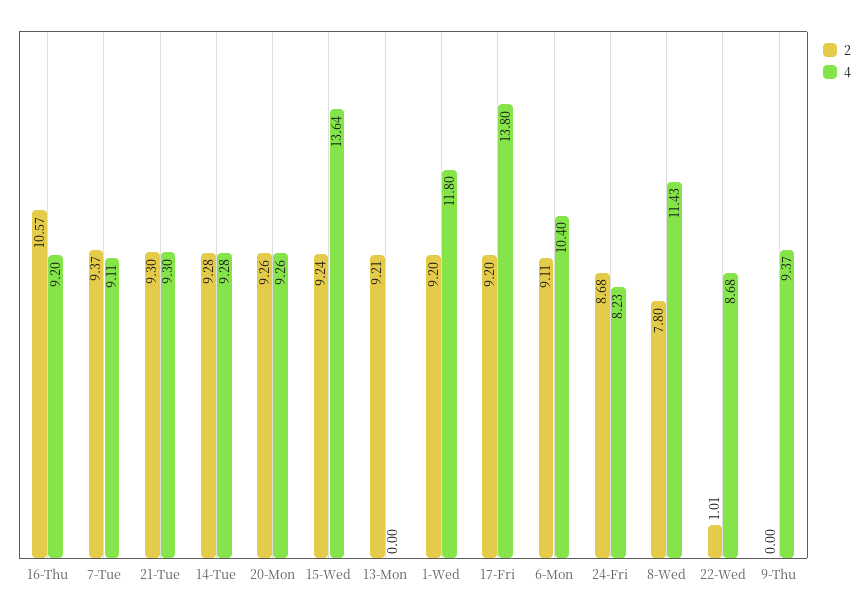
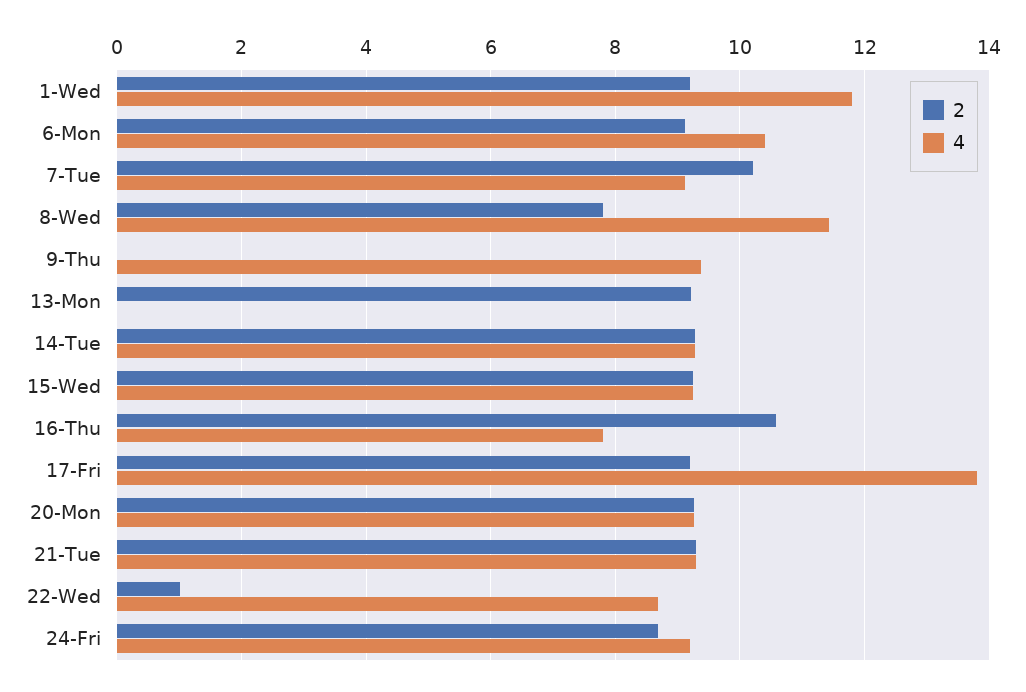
  {
    "2": {
      "16-Thu": 10.57,
-     "7-Tue": 9.37,
+     "7-Tue": 10.2,
      "21-Tue": 9.3,
      "14-Tue": 9.28,
      "20-Mon": 9.26,
      "15-Wed": 9.24,
      "13-Mon": 9.21,
      "1-Wed": 9.2,
      "17-Fri": 9.2,
      "6-Mon": 9.11,
      "24-Fri": 8.68,
      "8-Wed": 7.8,
      "22-Wed": 1.01,
      "9-Thu": 0
    },
    "4": {
-     "16-Thu": 9.2,
+     "16-Thu": 7.8,
      "7-Tue": 9.11,
      "21-Tue": 9.3,
      "14-Tue": 9.28,
      "20-Mon": 9.26,
-     "15-Wed": 13.64,
+     "15-Wed": 9.2,
      "13-Mon": 0,
      "1-Wed": 11.8,
      "17-Fri": 13.8,
      "6-Mon": 10.4,
-     "24-Fri": 8.23,
+     "24-Fri": 9.2,
      "8-Wed": 11.43,
      "22-Wed": 8.68,
      "9-Thu": 9.37
    }
  }

